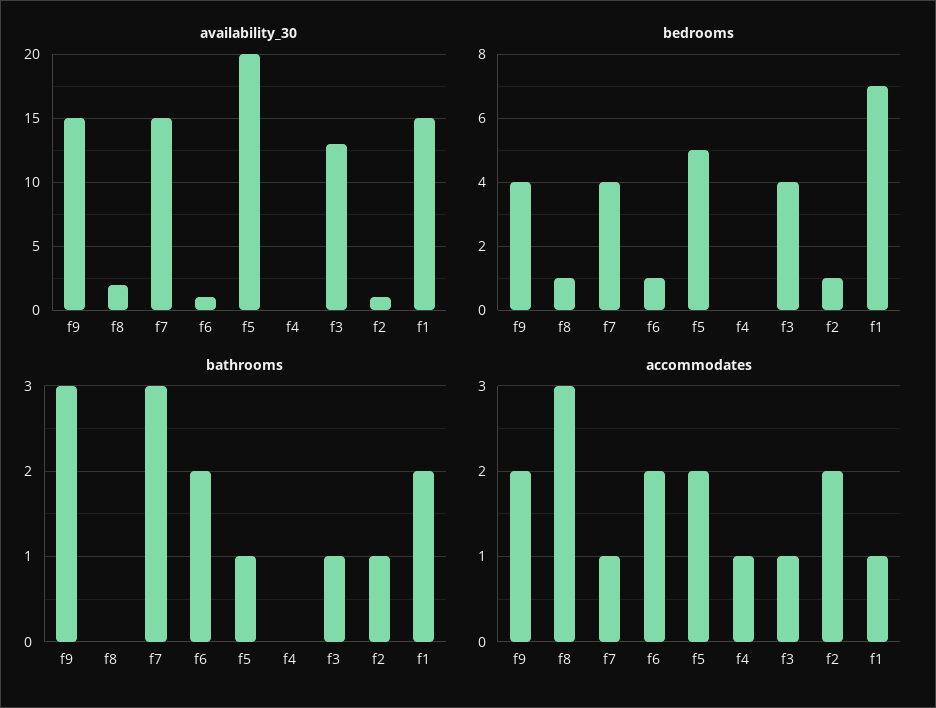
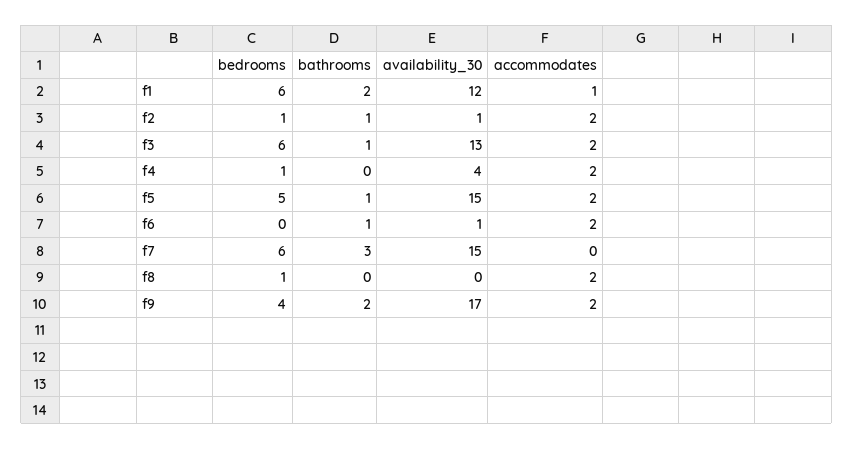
  {
    "availability_30": {
-     "f9": 15,
+     "f9": 17,
-     "f8": 2,
+     "f8": 0,
      "f7": 15,
      "f6": 1,
-     "f5": 20,
+     "f5": 15,
-     "f4": 0,
+     "f4": 4,
      "f3": 13,
      "f2": 1,
-     "f1": 15
+     "f1": 12
    },
    "bedrooms": {
      "f9": 4,
      "f8": 1,
-     "f7": 4,
+     "f7": 6,
-     "f6": 1,
+     "f6": 0,
      "f5": 5,
-     "f4": 0,
+     "f4": 1,
-     "f3": 4,
+     "f3": 6,
      "f2": 1,
-     "f1": 7
+     "f1": 6
    },
    "bathrooms": {
-     "f9": 3,
+     "f9": 2,
      "f8": 0,
      "f7": 3,
-     "f6": 2,
+     "f6": 1,
      "f5": 1,
      "f4": 0,
      "f3": 1,
      "f2": 1,
      "f1": 2
    },
    "accommodates": {
      "f9": 2,
-     "f8": 3,
+     "f8": 2,
-     "f7": 1,
+     "f7": 0,
      "f6": 2,
      "f5": 2,
-     "f4": 1,
+     "f4": 2,
-     "f3": 1,
+     "f3": 2,
      "f2": 2,
      "f1": 1
    }
  }

